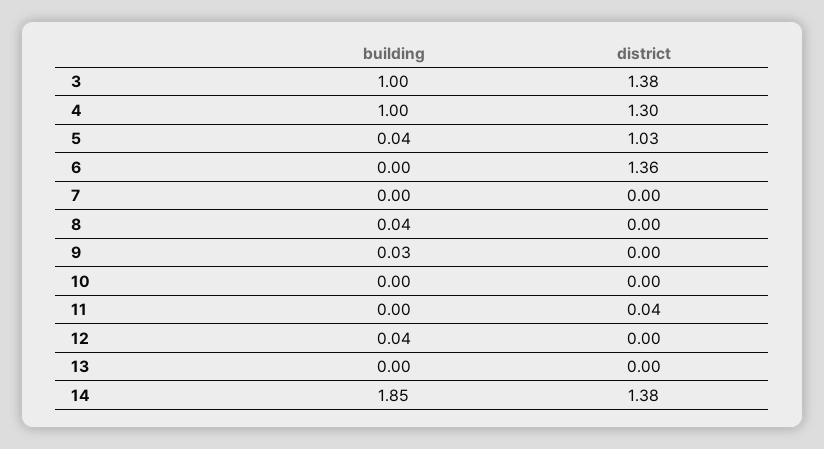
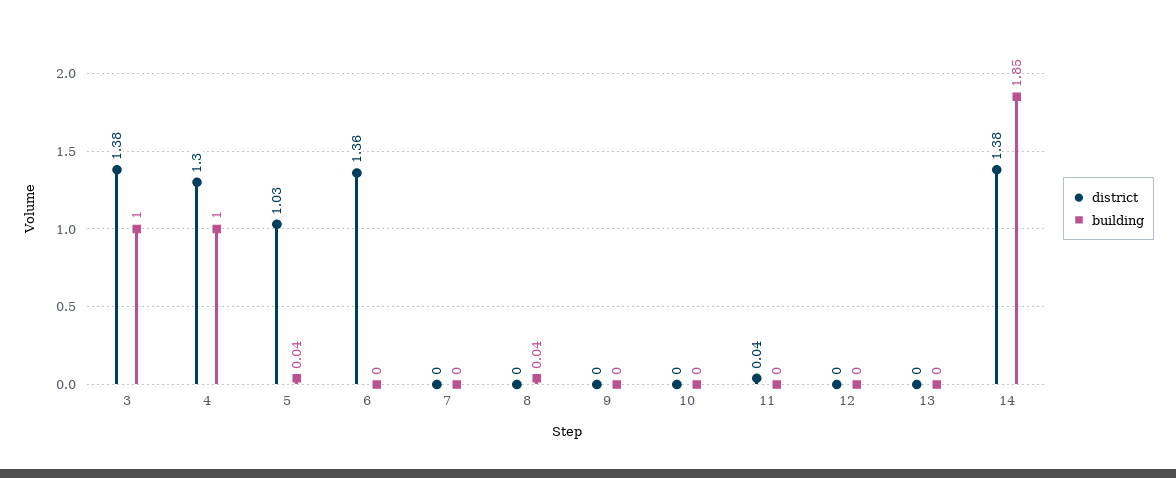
  {
    "building": {
      "3": 1,
      "4": 1,
      "5": 0.04,
      "6": 0,
      "7": 0,
      "8": 0.04,
-     "9": 0.03,
+     "9": 0,
      "10": 0,
      "11": 0,
-     "12": 0.04,
+     "12": 0,
      "13": 0,
      "14": 1.85
    },
    "district": {
      "3": 1.38,
      "4": 1.3,
      "5": 1.03,
      "6": 1.36,
      "7": 0,
      "8": 0,
      "9": 0,
      "10": 0,
      "11": 0.04,
      "12": 0,
      "13": 0,
      "14": 1.38
    }
  }

